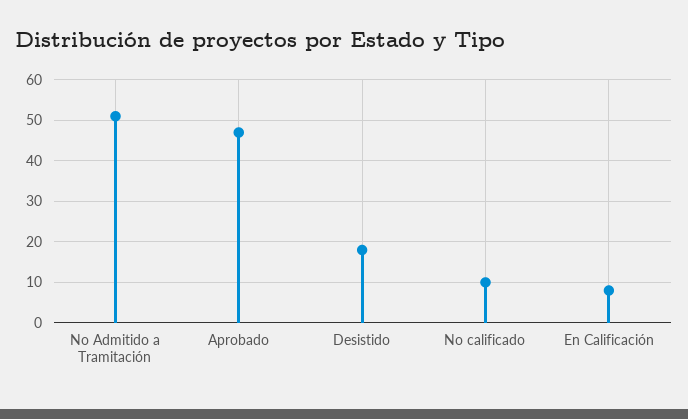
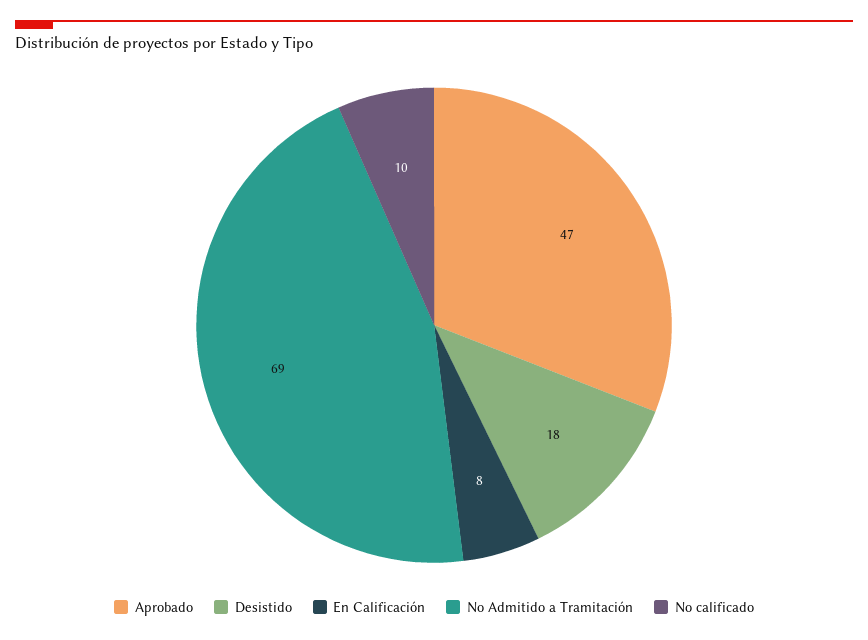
  {
-   "No Admitido a Tramitación": 50,
+   "No Admitido a Tramitación": 69,
    "Aprobado": 47,
    "Desistido": 18,
    "No calificado": 10,
    "En Calificación": 8
  }

